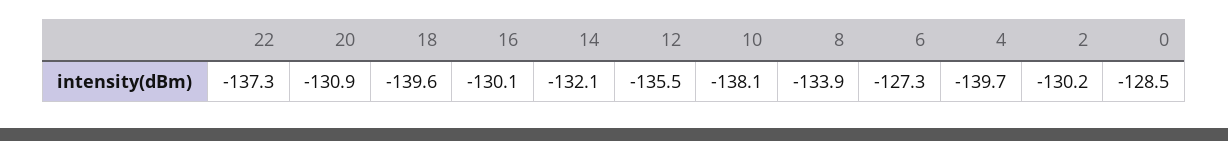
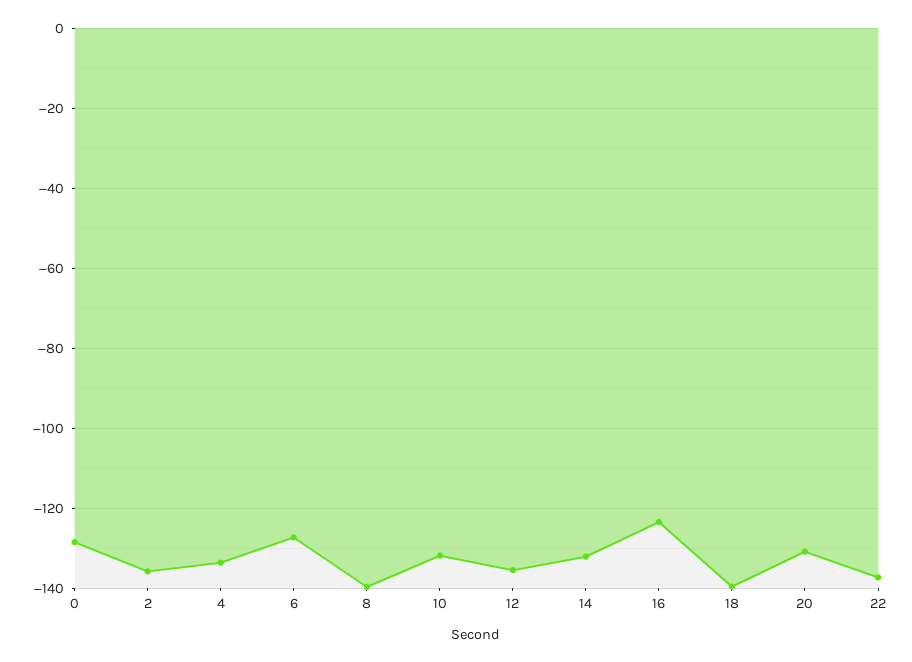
  {
    "22": -137.3,
    "20": -130.9,
    "18": -139.6,
-   "16": -130.1,
+   "16": -124,
    "14": -132.1,
    "12": -135.5,
-   "10": -138.1,
+   "10": -132,
-   "8": -133.9,
+   "8": -140,
    "6": -127.3,
-   "4": -139.7,
+   "4": -134,
-   "2": -130.2,
+   "2": -136,
    "0": -128.5
  }

